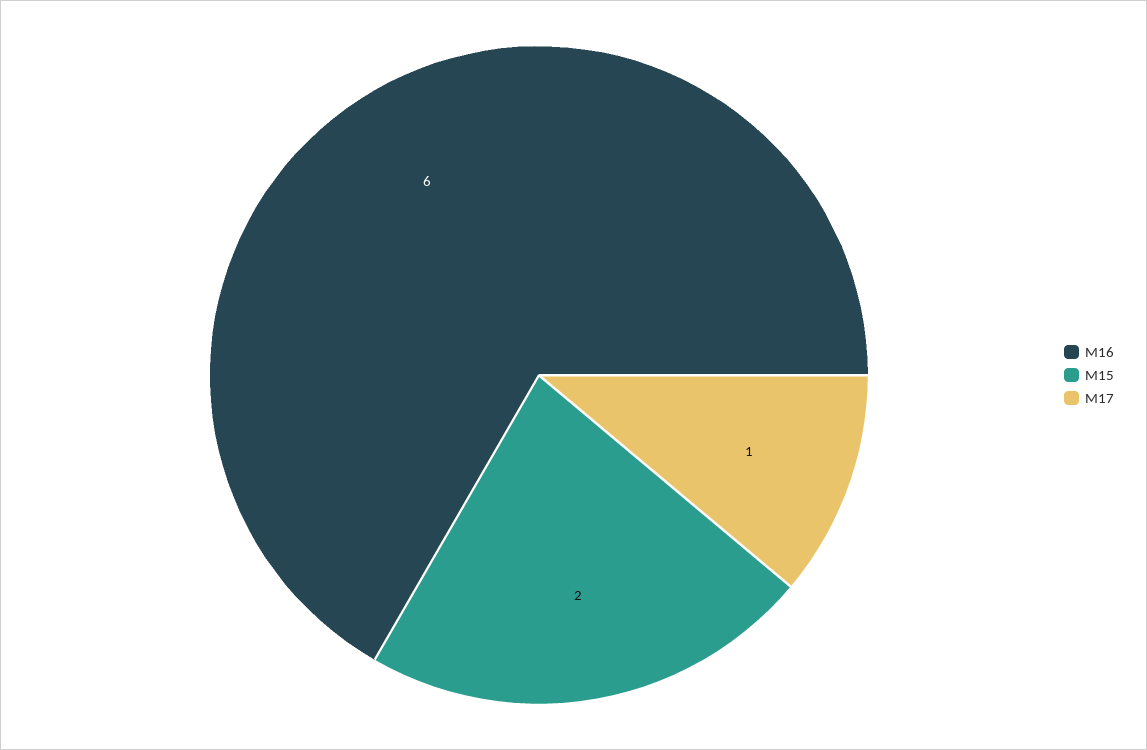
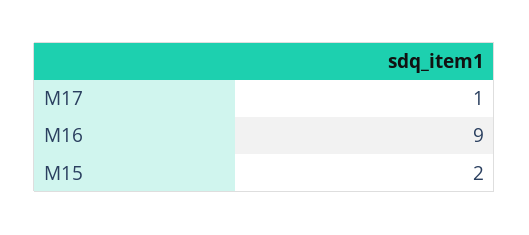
  {
-   "M16": 6,
+   "M16": 9,
    "M15": 2,
    "M17": 1
  }

